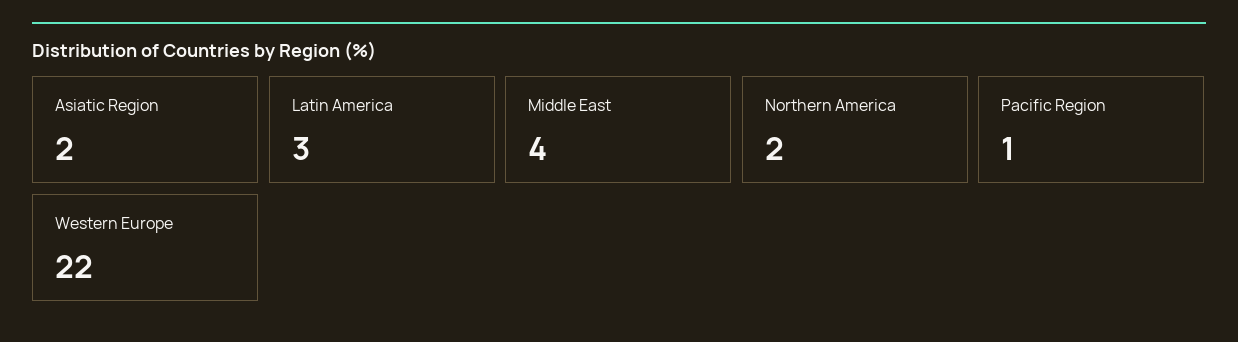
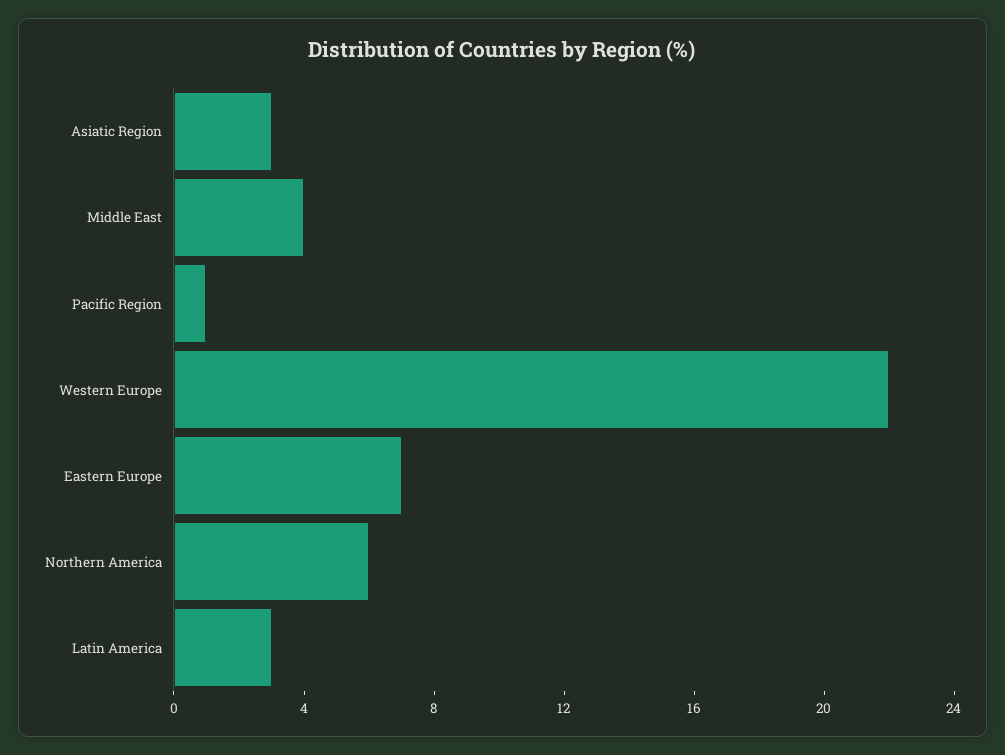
  {
-   "Asiatic Region": 2,
+   "Asiatic Region": 3,
    "Latin America": 3,
    "Middle East": 4,
-   "Northern America": 2,
+   "Northern America": 6,
    "Pacific Region": 1,
-   "Western Europe": 22
+   "Western Europe": 22,
+   "Eastern Europe": 7
  }

